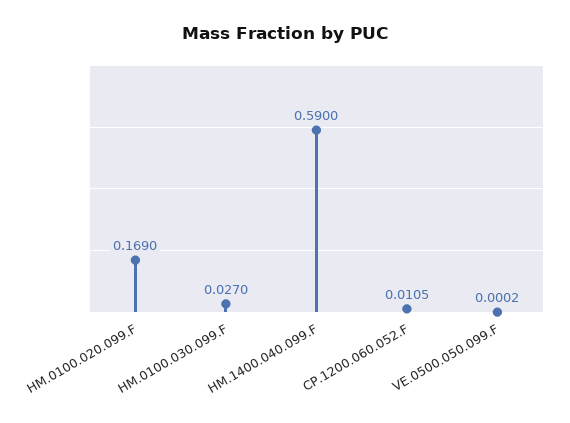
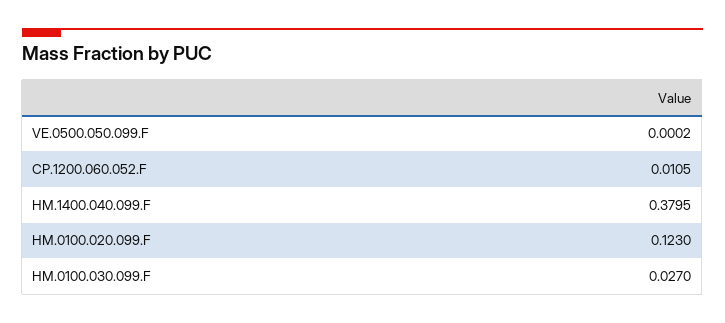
  {
-   "HM.0100.020.099.F": 0.169,
+   "HM.0100.020.099.F": 0.123,
    "HM.0100.030.099.F": 0.027,
-   "HM.1400.040.099.F": 0.59,
+   "HM.1400.040.099.F": 0.3795,
    "CP.1200.060.052.F": 0.0105,
    "VE.0500.050.099.F": 0.0002
  }

